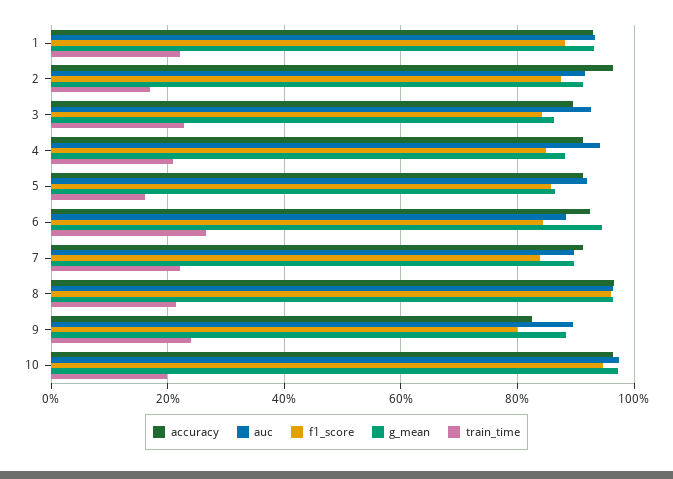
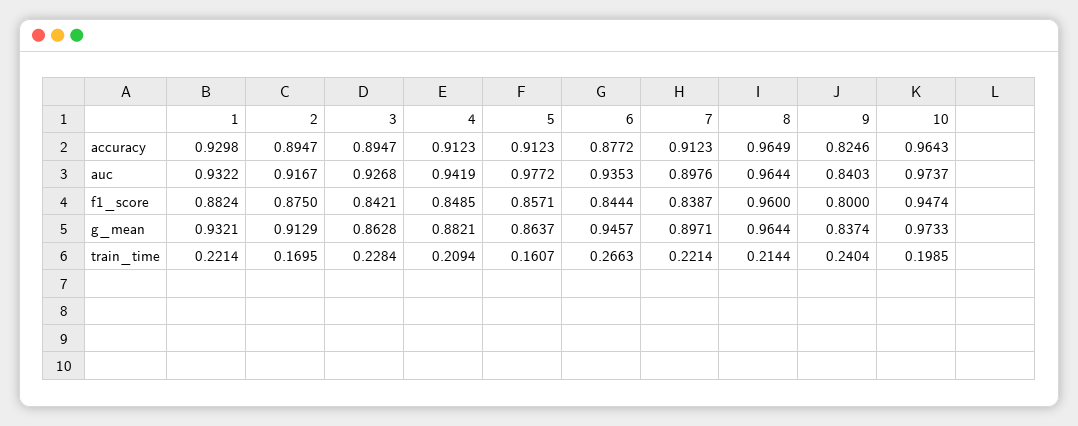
  {
    "accuracy": {
      "1": 0.9298,
-     "2": 0.96,
+     "2": 0.8947,
      "3": 0.8947,
      "4": 0.9123,
      "5": 0.9123,
-     "6": 0.92,
+     "6": 0.8772,
      "7": 0.9123,
      "8": 0.9649,
      "9": 0.8246,
      "10": 0.9643
    },
    "auc": {
      "1": 0.9322,
      "2": 0.9167,
      "3": 0.9268,
      "4": 0.9419,
-     "5": 0.92,
+     "5": 0.9772,
-     "6": 0.88,
+     "6": 0.9353,
      "7": 0.8976,
      "8": 0.9644,
-     "9": 0.9,
+     "9": 0.8403,
      "10": 0.9737
    },
    "f1_score": {
      "1": 0.8824,
      "2": 0.875,
      "3": 0.8421,
      "4": 0.8485,
      "5": 0.8571,
      "6": 0.8444,
      "7": 0.8387,
      "8": 0.96,
      "9": 0.8,
      "10": 0.9474
    },
    "g_mean": {
      "1": 0.9321,
      "2": 0.9129,
      "3": 0.8628,
      "4": 0.8821,
      "5": 0.8637,
      "6": 0.9457,
      "7": 0.8971,
      "8": 0.9644,
-     "9": 0.88,
+     "9": 0.8374,
      "10": 0.9733
    },
    "train_time": {
      "1": 0.2214,
      "2": 0.1695,
      "3": 0.2284,
      "4": 0.2094,
      "5": 0.1607,
      "6": 0.2663,
      "7": 0.2214,
      "8": 0.2144,
      "9": 0.2404,
      "10": 0.1985
    }
  }

